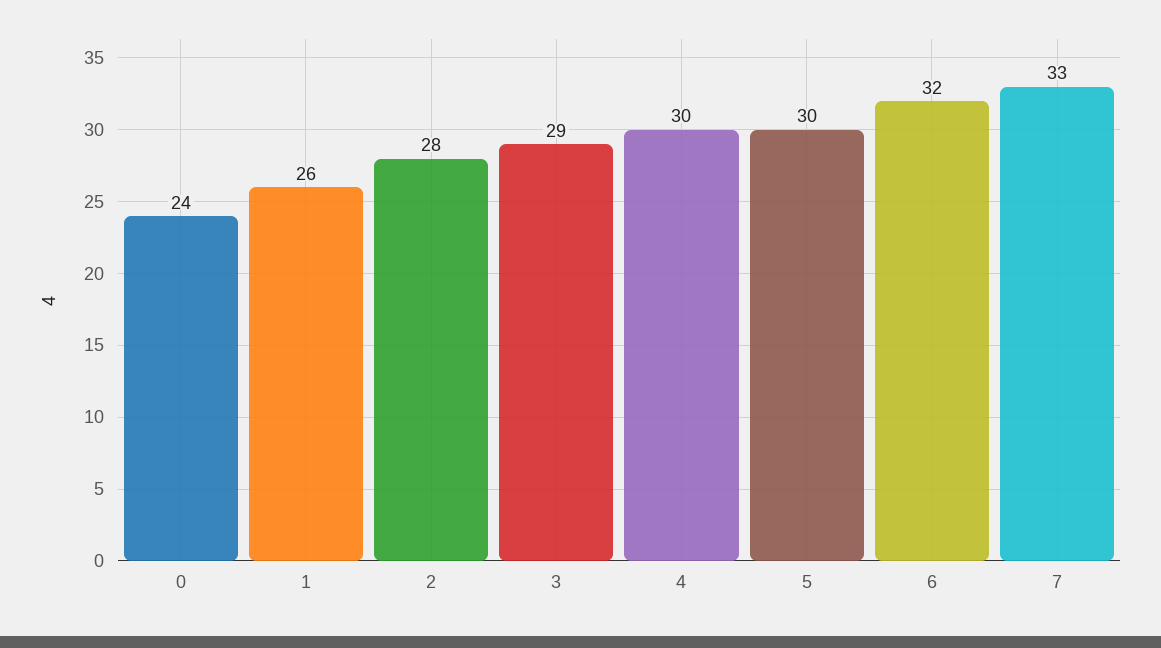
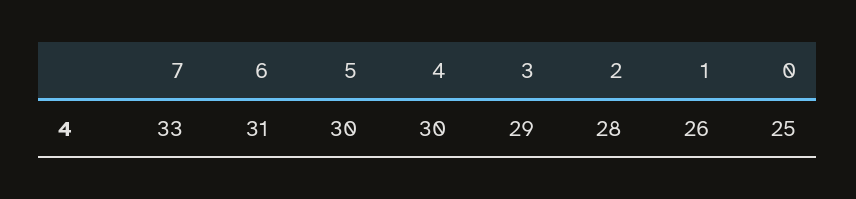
  {
-   "0": 24,
+   "0": 25,
    "1": 26,
    "2": 28,
    "3": 29,
    "4": 30,
    "5": 30,
-   "6": 32,
+   "6": 31,
    "7": 33
  }

